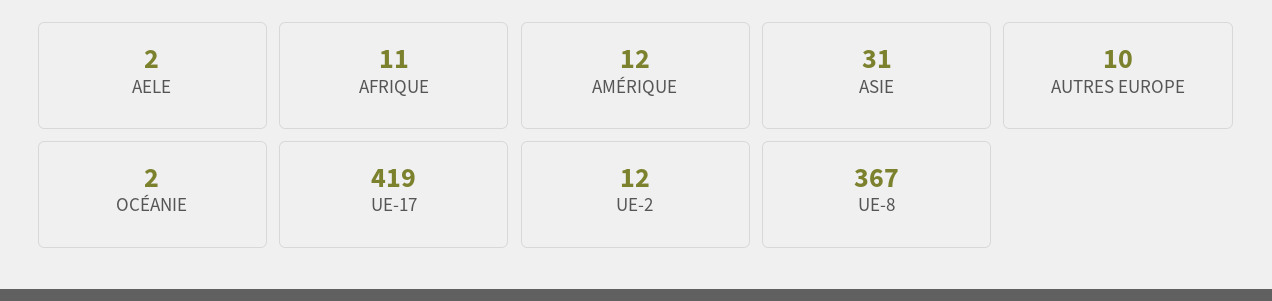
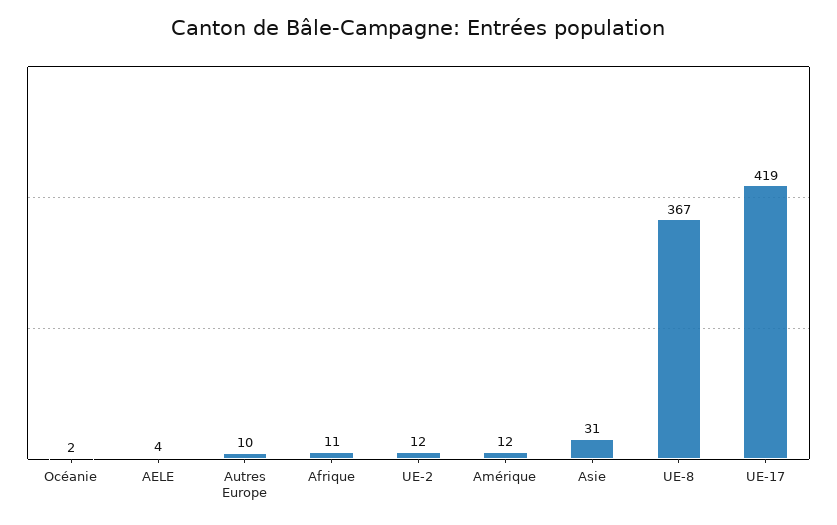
  {
-   "AELE": 2,
+   "AELE": 4,
    "AFRIQUE": 11,
    "AMÉRIQUE": 12,
    "ASIE": 31,
    "AUTRES EUROPE": 10,
    "OCÉANIE": 2,
    "UE-17": 419,
    "UE-2": 12,
    "UE-8": 367
  }

